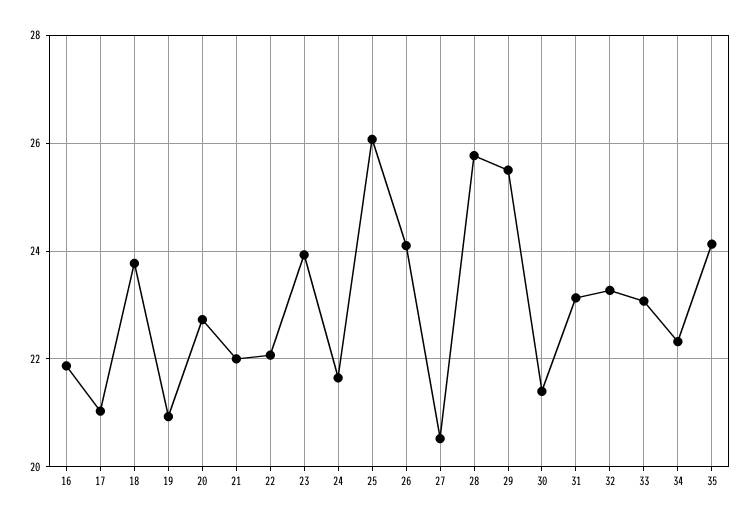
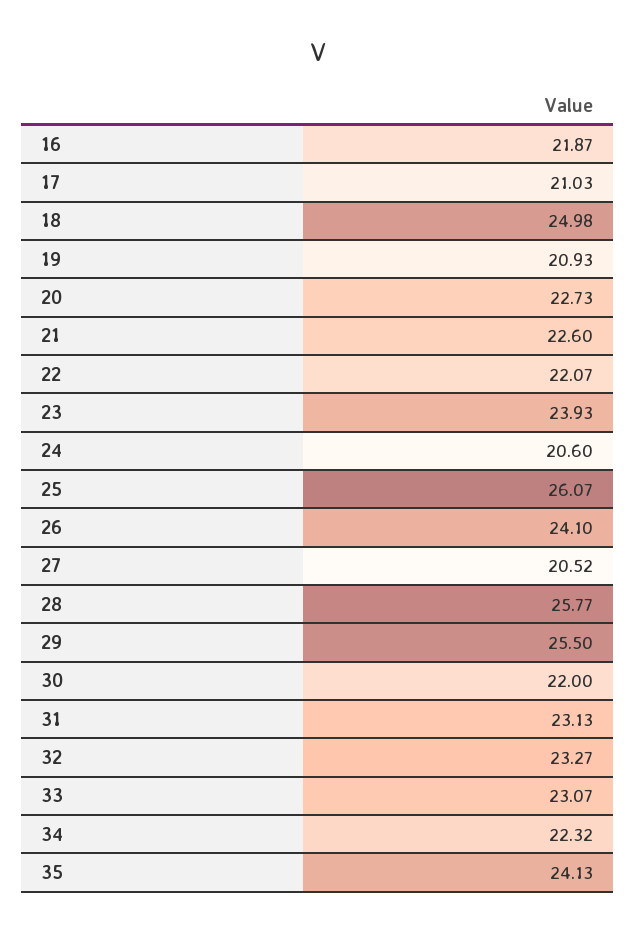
  {
    "16": 21.87,
    "17": 21.03,
-   "18": 23.8,
+   "18": 24.98,
    "19": 20.93,
    "20": 22.73,
-   "21": 22,
+   "21": 22.6,
    "22": 22.07,
    "23": 23.93,
-   "24": 21.6,
+   "24": 20.6,
    "25": 26.07,
    "26": 24.1,
    "27": 20.52,
    "28": 25.77,
    "29": 25.5,
-   "30": 21.4,
+   "30": 22,
    "31": 23.13,
    "32": 23.27,
    "33": 23.07,
    "34": 22.32,
    "35": 24.13
  }

